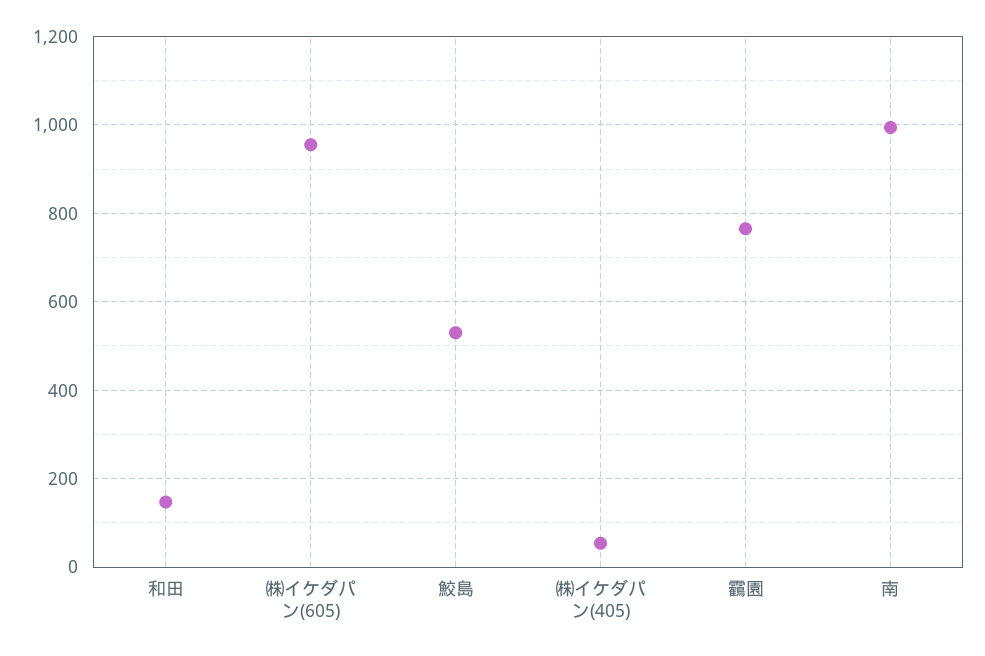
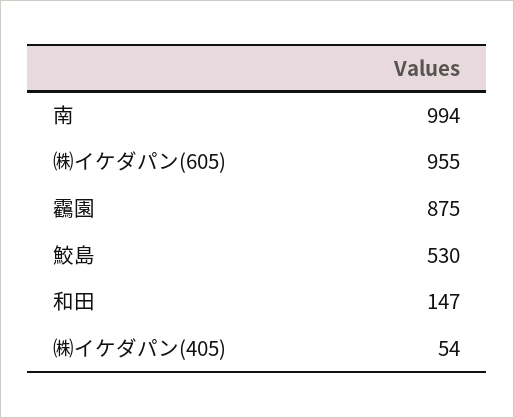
  {
    "和田": 147,
    "㈱イケダパン(605)": 955,
    "鮫島": 530,
    "㈱イケダパン(405)": 54,
-   "靏園": 760,
+   "靏園": 875,
    "南": 994
  }

